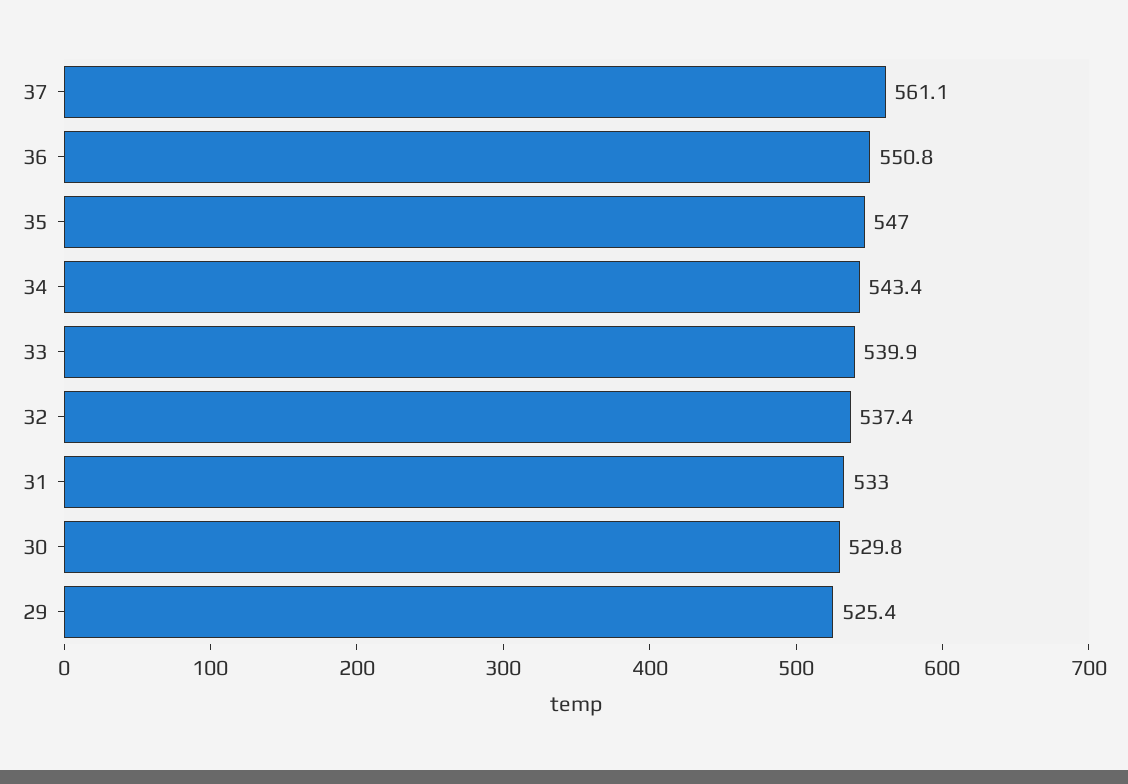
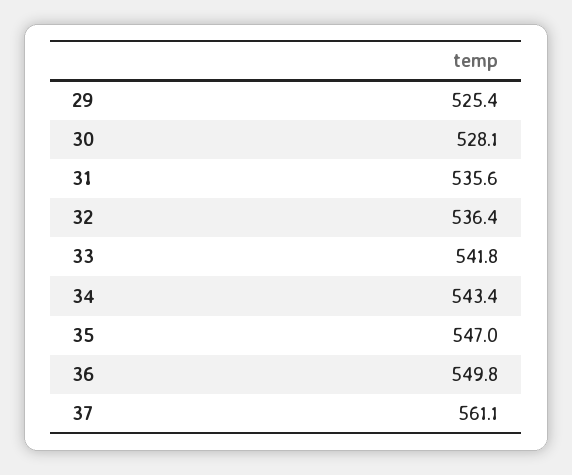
  {
    "37": 561.1,
-   "36": 550.8,
+   "36": 549.8,
    "35": 547,
    "34": 543.4,
-   "33": 539.9,
+   "33": 541.8,
-   "32": 537.4,
+   "32": 536.4,
-   "31": 533,
+   "31": 535.6,
-   "30": 529.8,
+   "30": 528.1,
    "29": 525.4
  }

